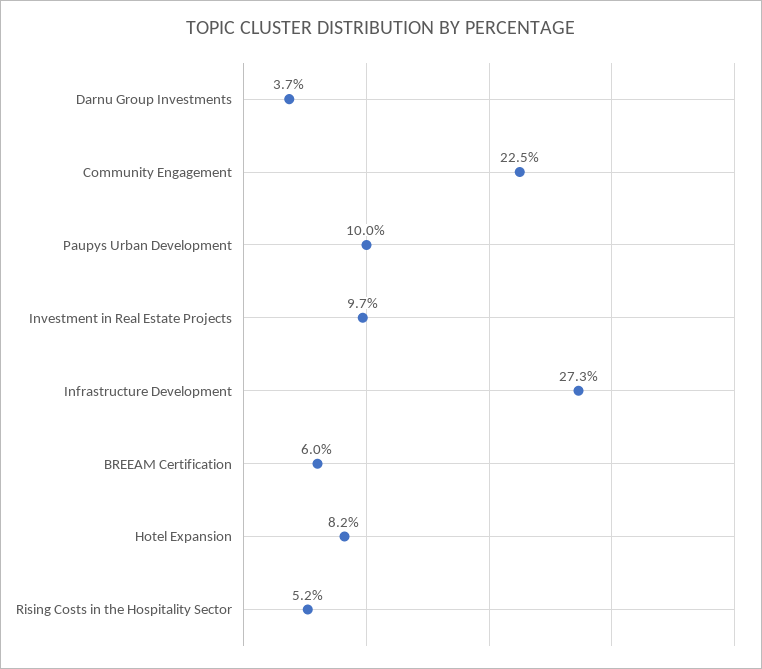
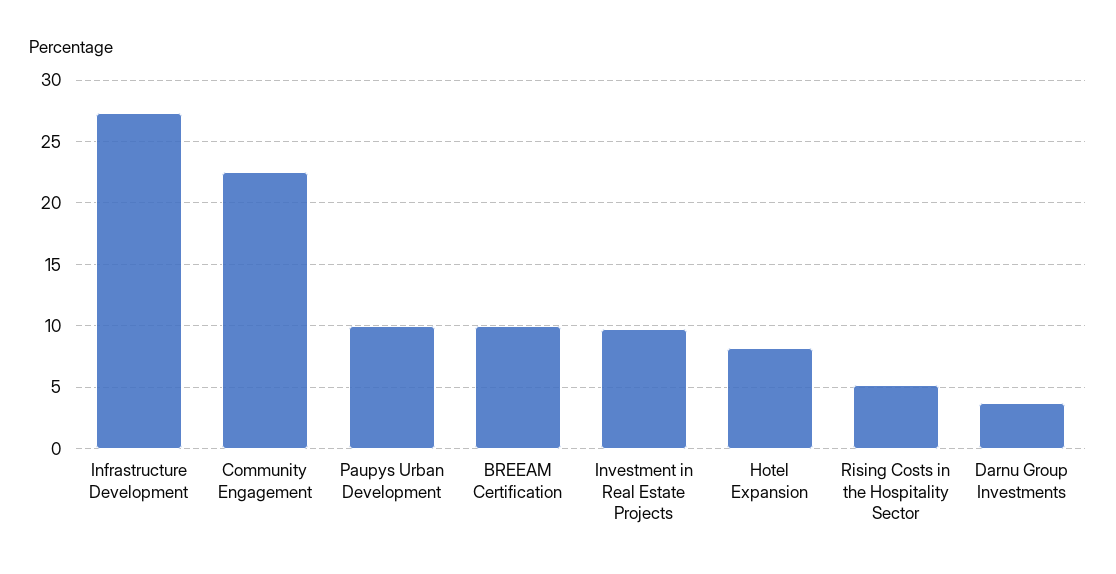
  {
    "Darnu Group Investments": 3.7,
    "Community Engagement": 22.5,
    "Paupys Urban Development": 10,
    "Investment in Real Estate Projects": 9.7,
    "Infrastructure Development": 27.3,
-   "BREEAM Certification": 6,
+   "BREEAM Certification": 10,
    "Hotel Expansion": 8.2,
    "Rising Costs in the Hospitality Sector": 5.2
  }

